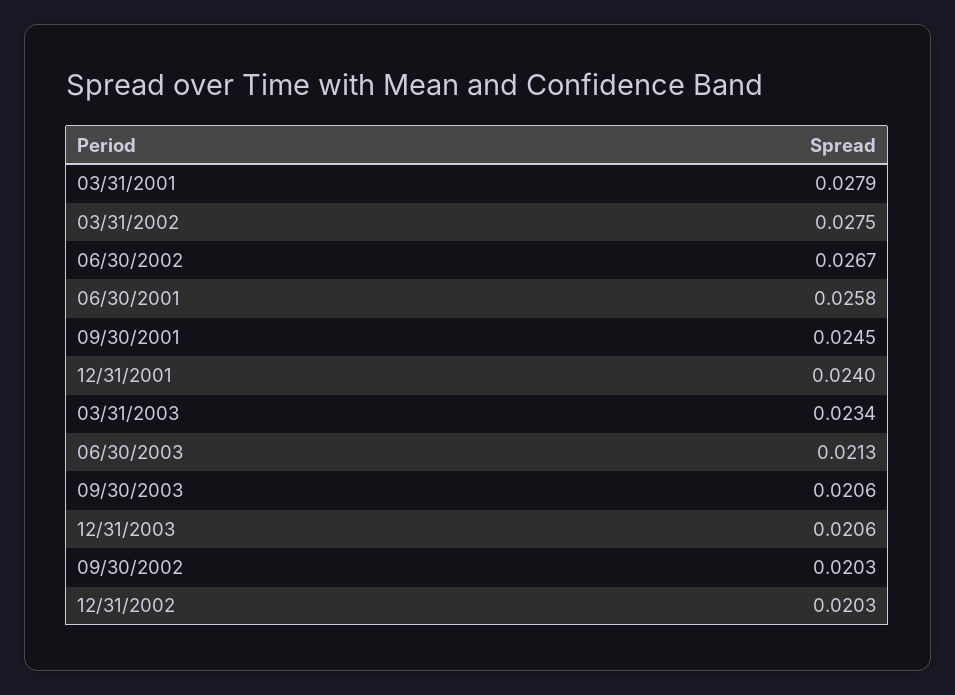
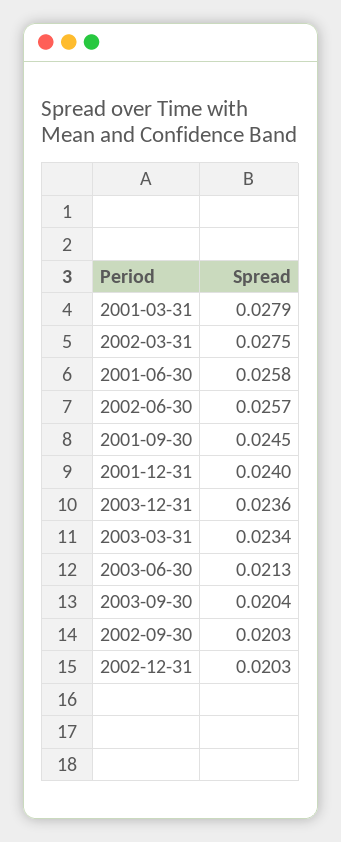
  {
    "03/31/2001": 0.0279,
    "03/31/2002": 0.0275,
-   "06/30/2002": 0.0267,
+   "06/30/2002": 0.0257,
    "06/30/2001": 0.0258,
    "09/30/2001": 0.0245,
    "12/31/2001": 0.024,
    "03/31/2003": 0.0234,
    "06/30/2003": 0.0213,
-   "09/30/2003": 0.0206,
+   "09/30/2003": 0.0204,
-   "12/31/2003": 0.0206,
+   "12/31/2003": 0.0236,
    "09/30/2002": 0.0203,
    "12/31/2002": 0.0203
  }

